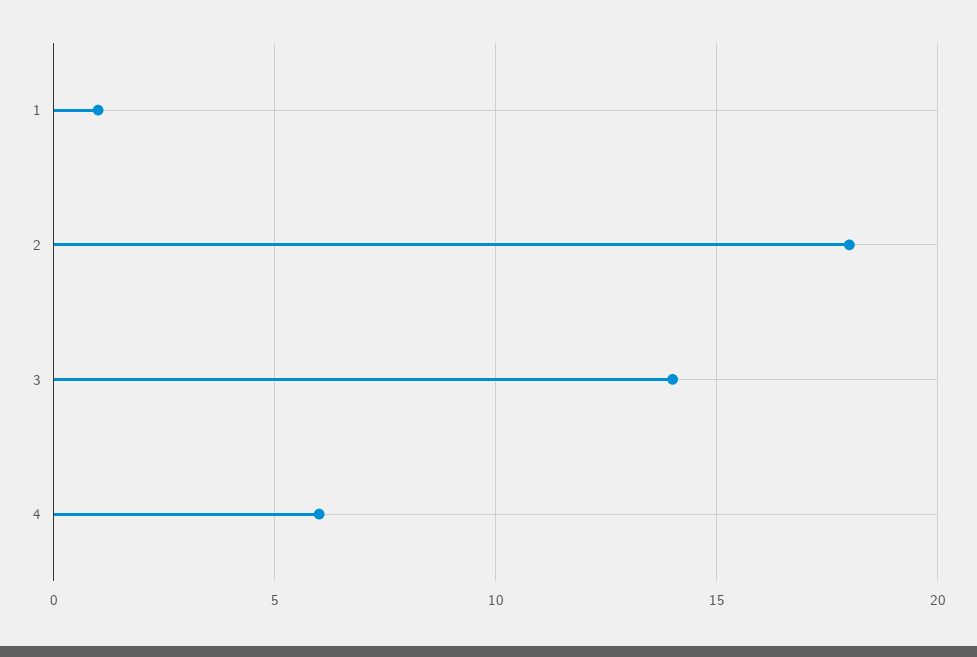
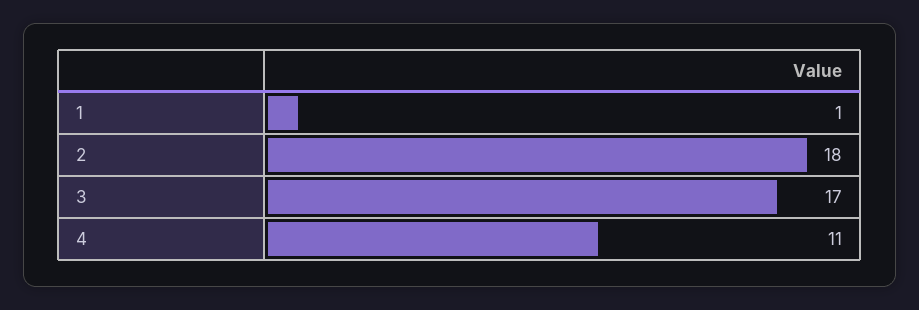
  {
    "1": 1,
    "2": 18,
-   "3": 14,
+   "3": 17,
-   "4": 6
+   "4": 11
  }

